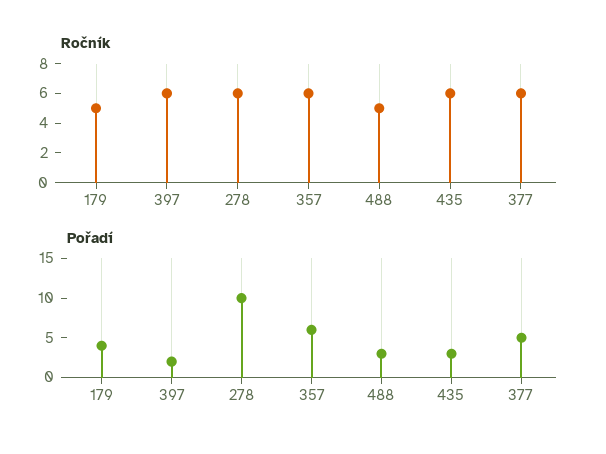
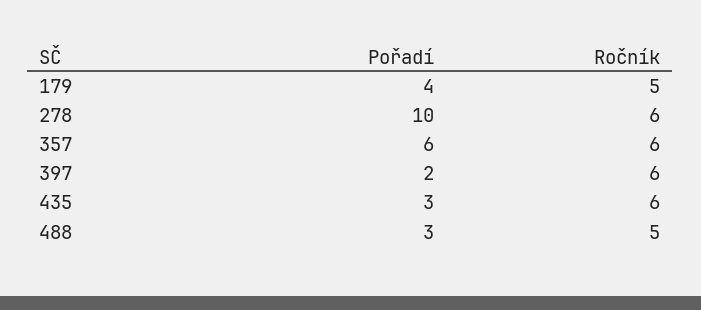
  {
    "Ročník": {
      "179": 5,
      "397": 6,
      "278": 6,
      "357": 6,
      "488": 5,
-     "435": 6,
+     "435": 6
-     "377": 6
    },
    "Pořadí": {
      "179": 4,
      "397": 2,
      "278": 10,
      "357": 6,
      "488": 3,
-     "435": 3,
+     "435": 3
-     "377": 5
    }
  }

